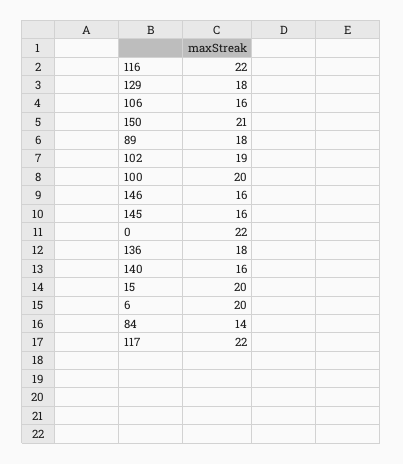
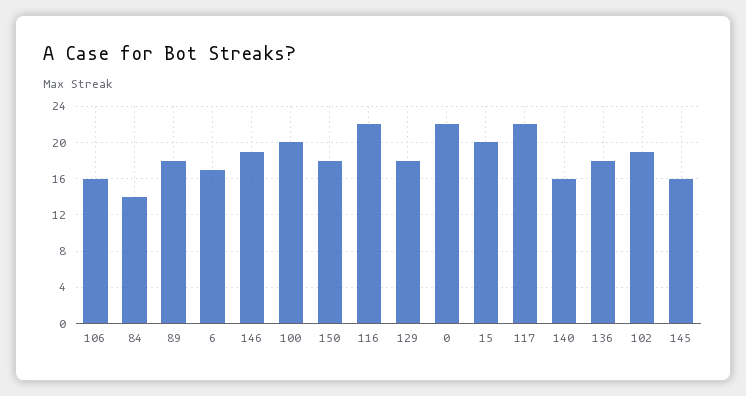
  {
    "116": 22,
    "129": 18,
    "106": 16,
-   "150": 21,
+   "150": 18,
    "89": 18,
    "102": 19,
    "100": 20,
-   "146": 16,
+   "146": 19,
    "145": 16,
    "0": 22,
    "136": 18,
    "140": 16,
    "15": 20,
-   "6": 20,
+   "6": 17,
    "84": 14,
    "117": 22
  }

